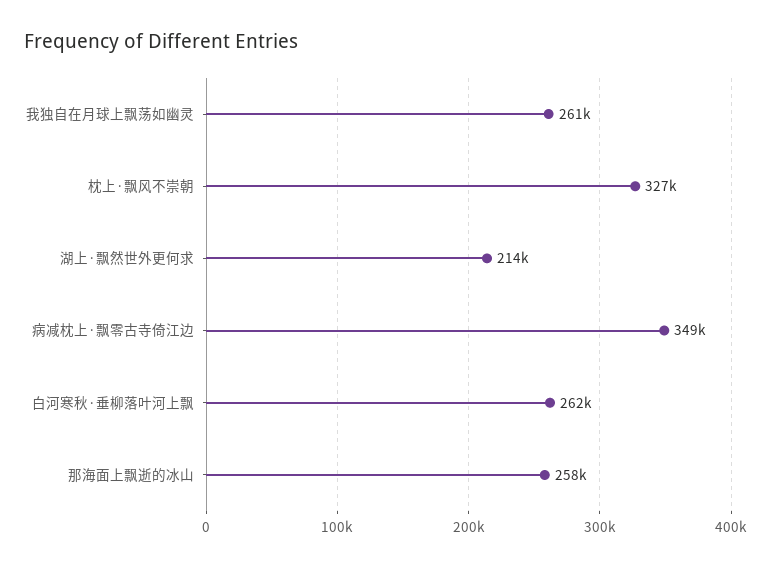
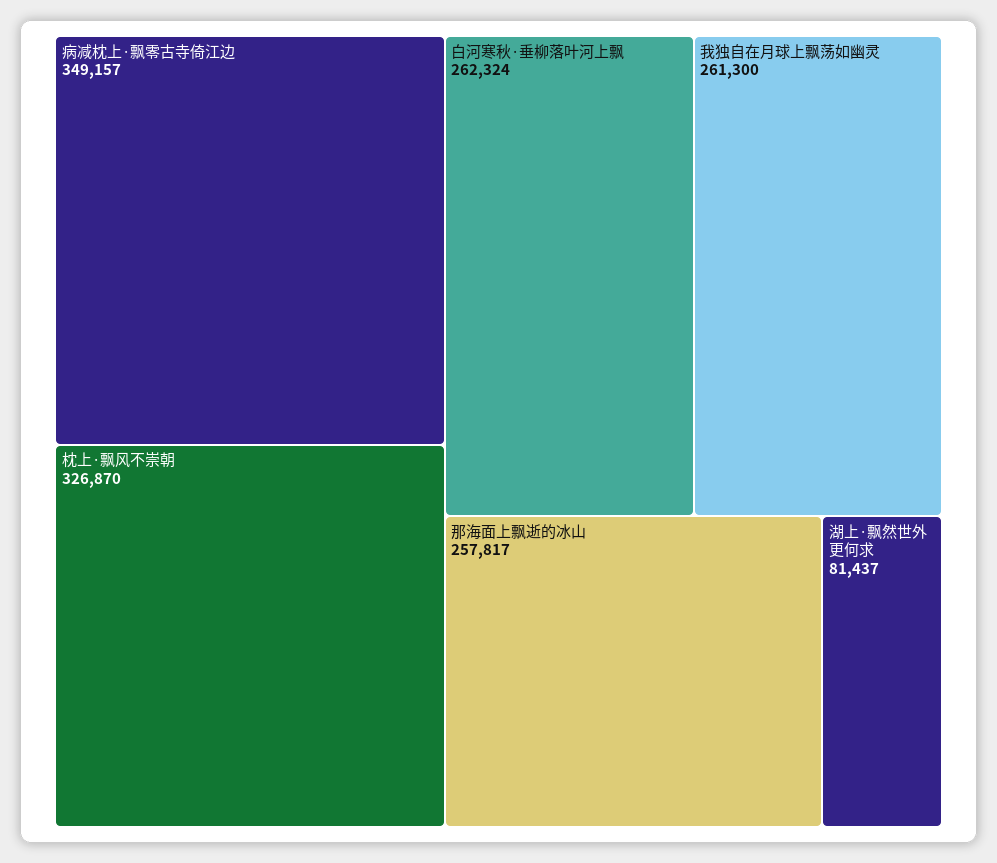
  {
    "我独自在月球上飘荡如幽灵": 261300,
    "枕上·飘风不崇朝": 326870,
-   "湖上·飘然世外更何求": 214000,
+   "湖上·飘然世外更何求": 81437,
    "病减枕上·飘零古寺倚江边": 349157,
    "白河寒秋·垂柳落叶河上飘": 262324,
    "那海面上飘逝的冰山": 257817
  }

